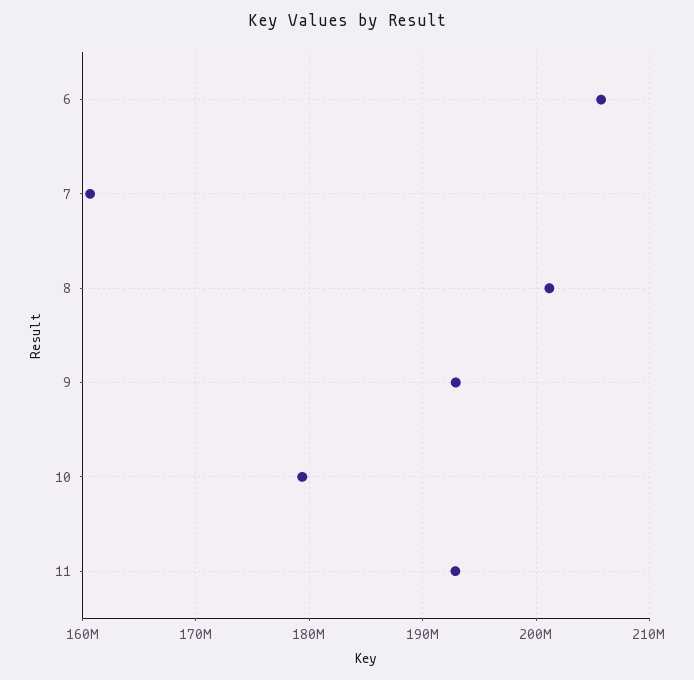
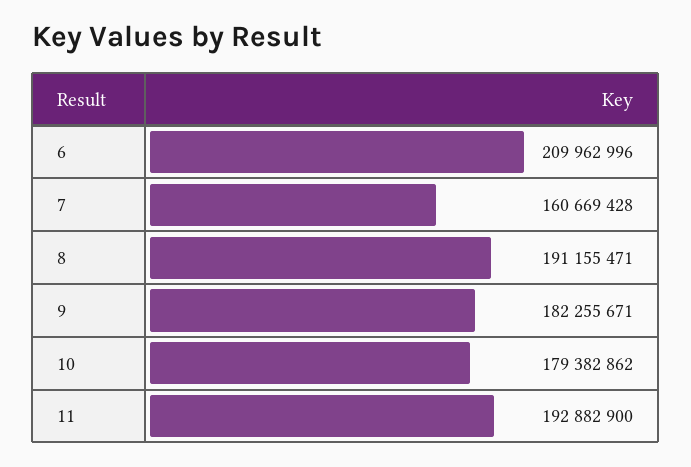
  {
-   "6": 206000000,
+   "6": 209962996,
    "7": 160669428,
-   "8": 201000000,
+   "8": 191155471,
-   "9": 193000000,
+   "9": 182255671,
    "10": 179382862,
    "11": 192882900
  }

